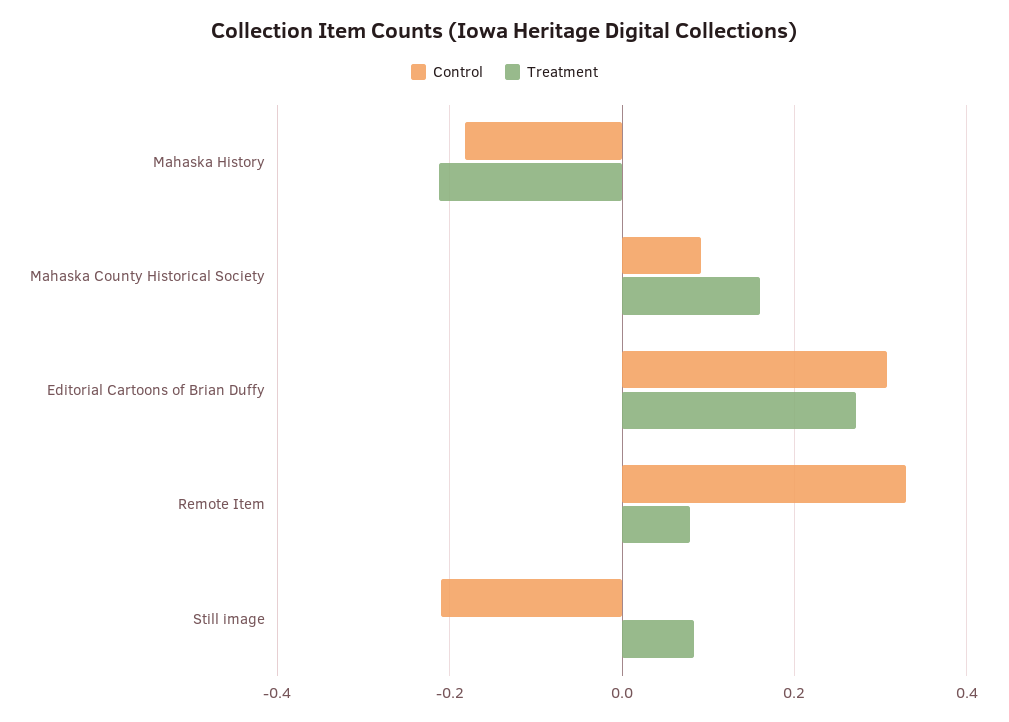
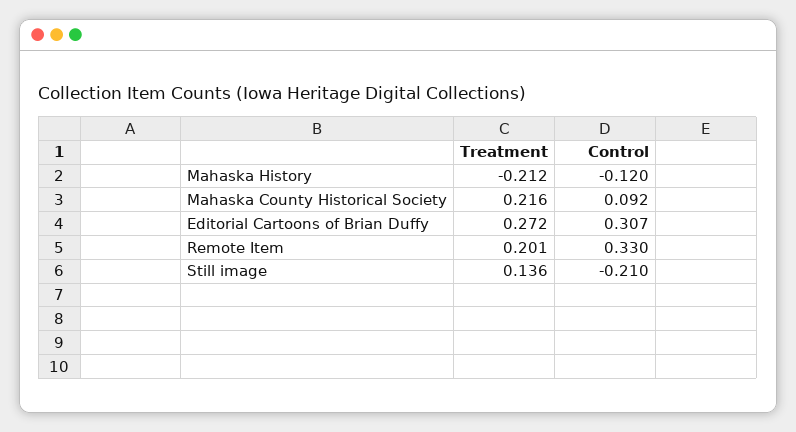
  {
    "Control": {
-     "Mahaska History": -0.18,
+     "Mahaska History": -0.12,
      "Mahaska County Historical Society": 0.092,
      "Editorial Cartoons of Brian Duffy": 0.307,
      "Remote Item": 0.33,
      "Still image": -0.21
    },
    "Treatment": {
      "Mahaska History": -0.212,
-     "Mahaska County Historical Society": 0.16,
+     "Mahaska County Historical Society": 0.216,
      "Editorial Cartoons of Brian Duffy": 0.272,
-     "Remote Item": 0.08,
+     "Remote Item": 0.201,
-     "Still image": 0.08
+     "Still image": 0.136
    }
  }

